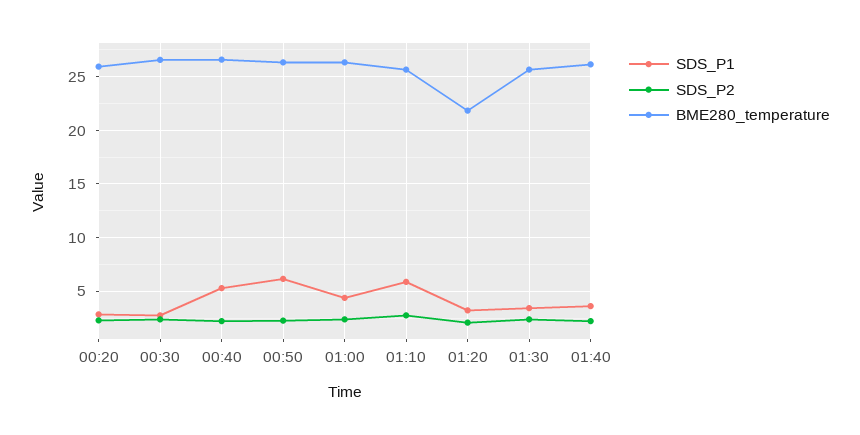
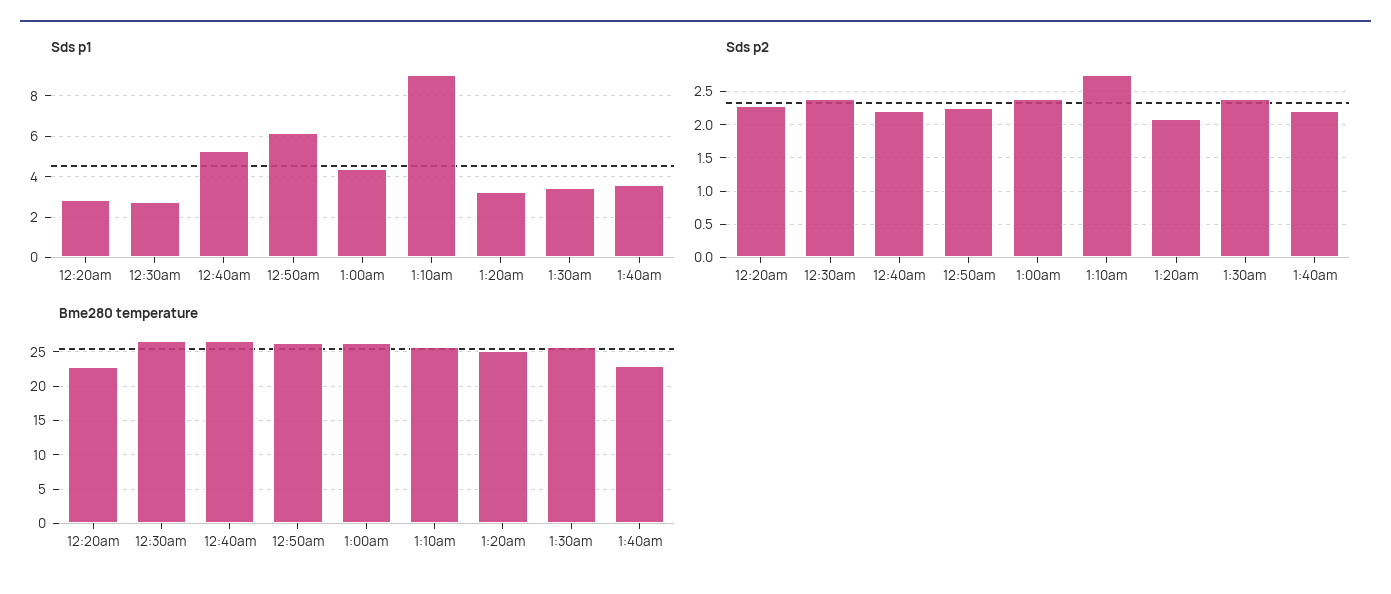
  {
    "SDS_P1": {
      "00:20": 3,
      "00:30": 3,
      "00:40": 5.5,
      "00:50": 6,
      "01:00": 4.5,
-     "01:10": 6,
+     "01:10": 9,
      "01:20": 3,
      "01:30": 3.5,
      "01:40": 3.5
    },
    "SDS_P2": {
      "00:20": 2.3,
      "00:30": 2.4,
      "00:40": 2.2,
      "00:50": 2.3,
      "01:00": 2.4,
      "01:10": 2.8,
      "01:20": 2.1,
      "01:30": 2.4,
      "01:40": 2.2
    },
    "BME280_temperature": {
-     "00:20": 26,
+     "00:20": 23,
      "00:30": 27,
      "00:40": 27,
      "00:50": 26,
      "01:00": 26,
      "01:10": 26,
-     "01:20": 22,
+     "01:20": 25,
      "01:30": 26,
-     "01:40": 26
+     "01:40": 23
    }
  }

